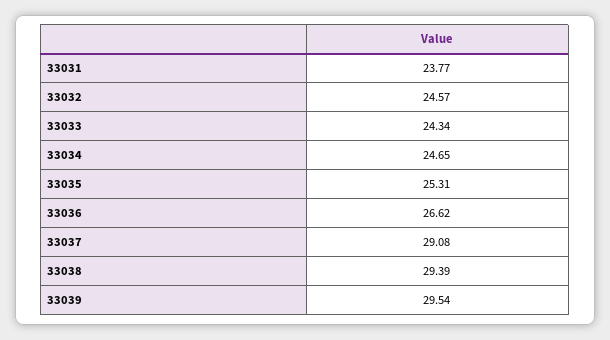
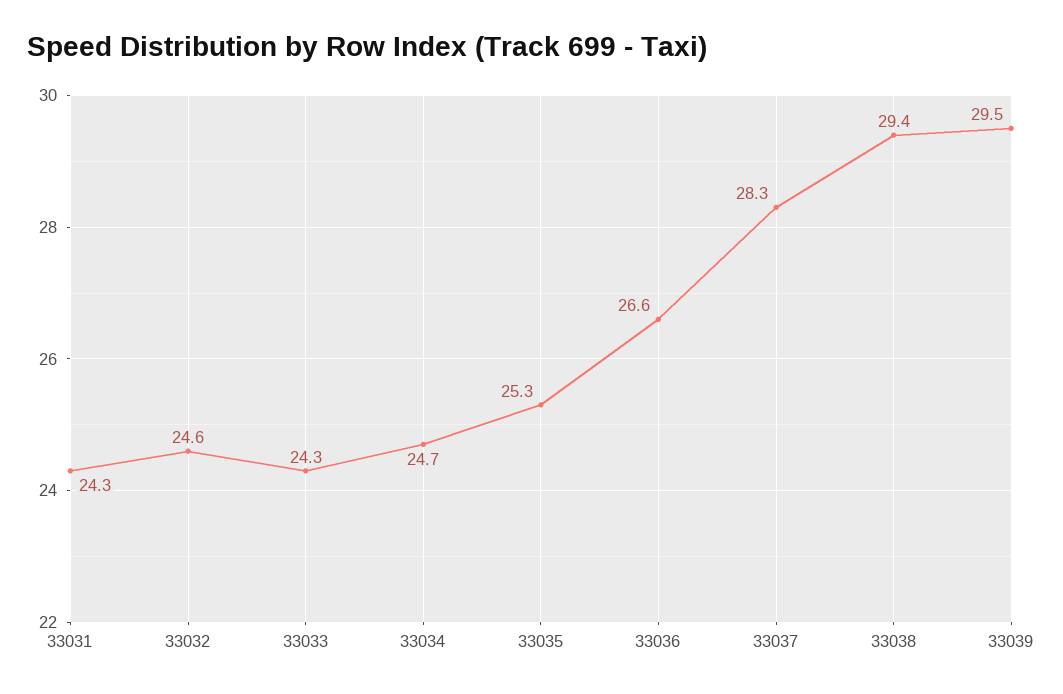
  {
-   "33031": 23.77,
+   "33031": 24.3,
    "33032": 24.57,
    "33033": 24.34,
    "33034": 24.65,
    "33035": 25.31,
    "33036": 26.62,
-   "33037": 29.08,
+   "33037": 28.3,
    "33038": 29.39,
    "33039": 29.54
  }

